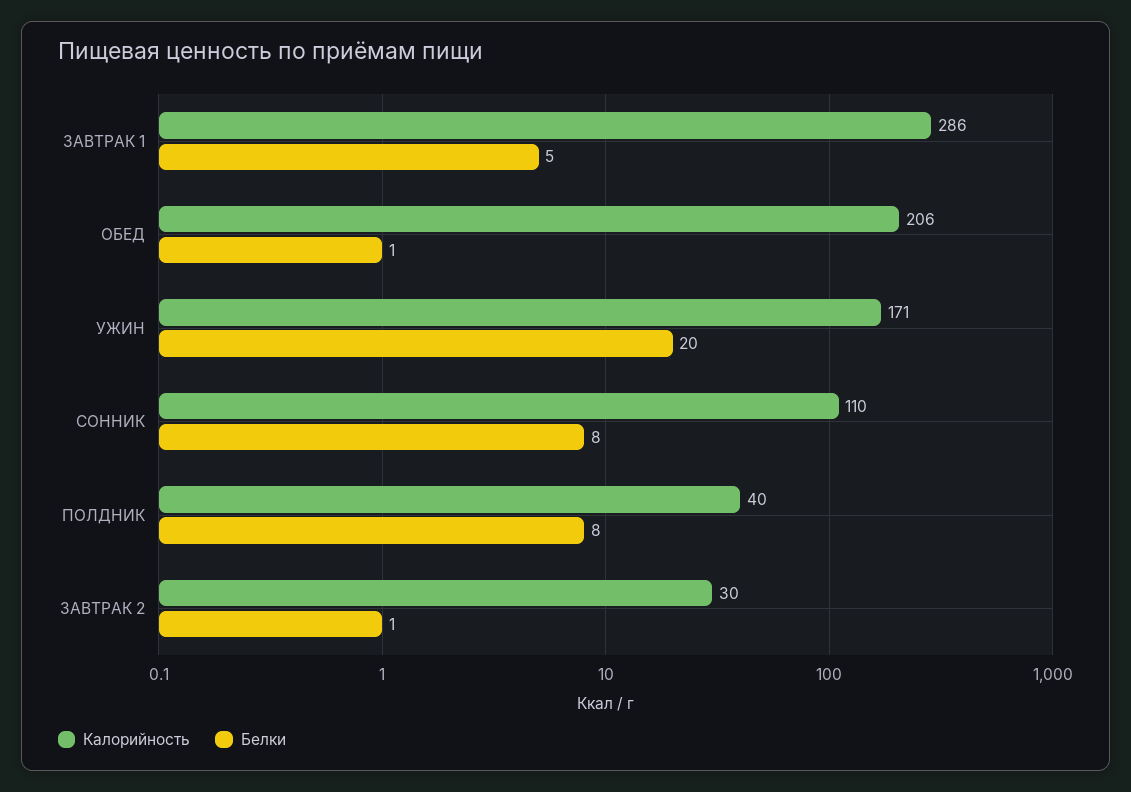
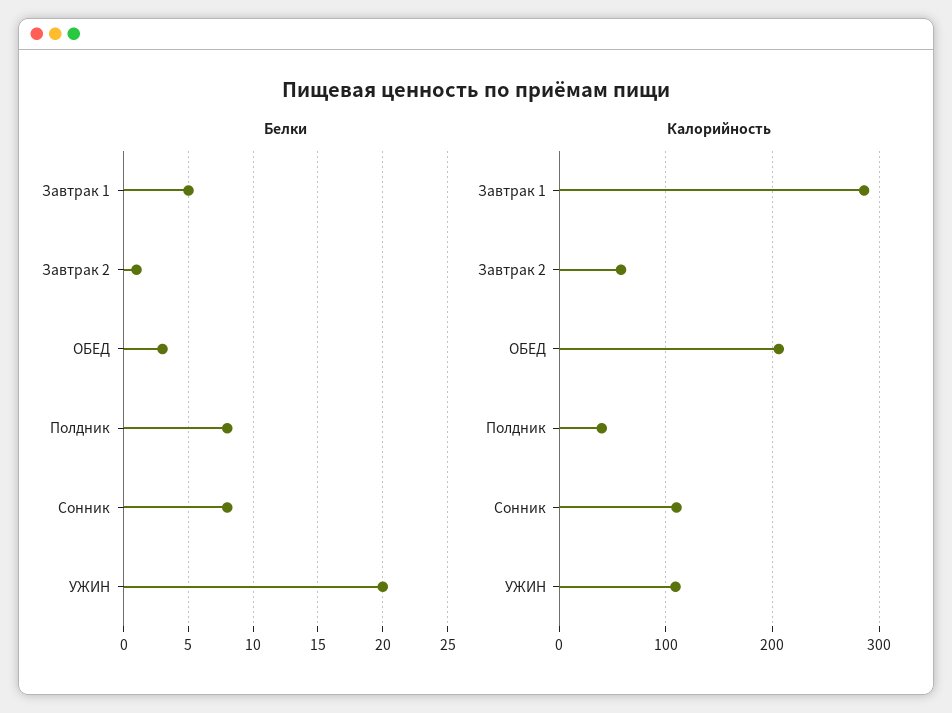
  {
    "Калорийность": {
      "ЗАВТРАК 1": 286,
      "ОБЕД": 206,
-     "УЖИН": 171,
+     "УЖИН": 110,
      "СОННИК": 110,
      "ПОЛДНИК": 40,
-     "ЗАВТРАК 2": 30
+     "ЗАВТРАК 2": 60
    },
    "Белки": {
      "ЗАВТРАК 1": 5,
-     "ОБЕД": 1,
+     "ОБЕД": 3,
      "УЖИН": 20,
      "СОННИК": 8,
      "ПОЛДНИК": 8,
      "ЗАВТРАК 2": 1
    }
  }

